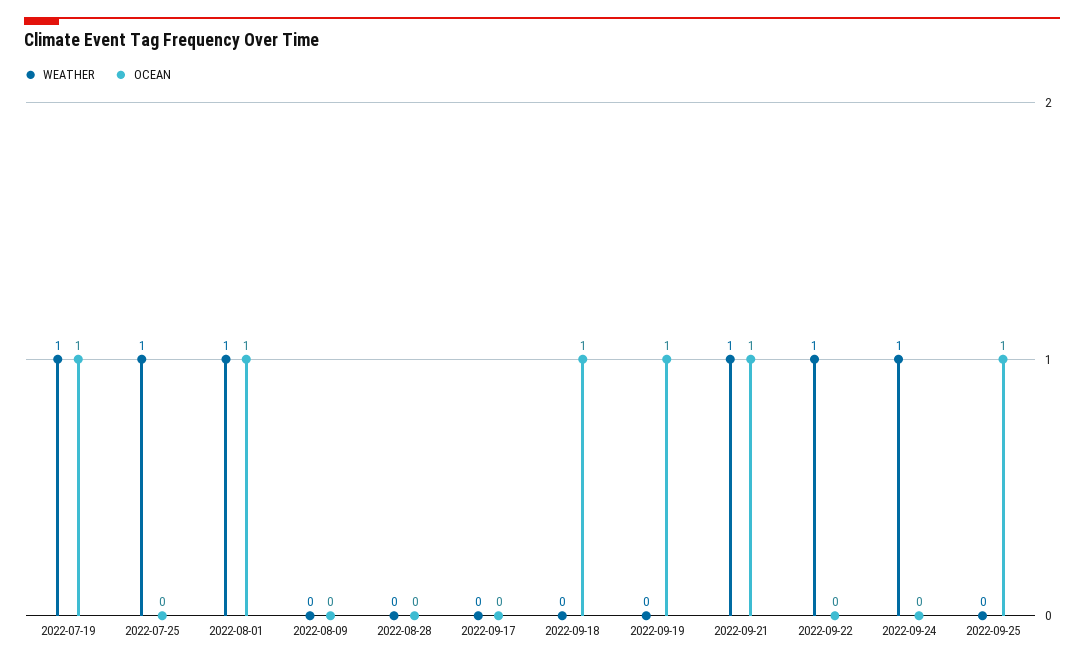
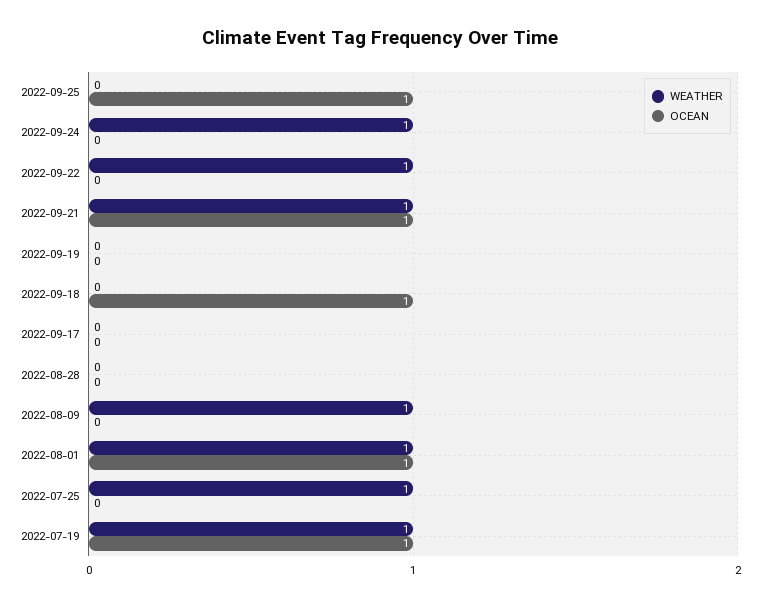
  {
    "WEATHER": {
      "2022-07-19": 1,
      "2022-07-25": 1,
      "2022-08-01": 1,
-     "2022-08-09": 0,
+     "2022-08-09": 1,
      "2022-08-28": 0,
      "2022-09-17": 0,
      "2022-09-18": 0,
      "2022-09-19": 0,
      "2022-09-21": 1,
      "2022-09-22": 1,
      "2022-09-24": 1,
      "2022-09-25": 0
    },
    "OCEAN": {
      "2022-07-19": 1,
      "2022-07-25": 0,
      "2022-08-01": 1,
      "2022-08-09": 0,
      "2022-08-28": 0,
      "2022-09-17": 0,
      "2022-09-18": 1,
-     "2022-09-19": 1,
+     "2022-09-19": 0,
      "2022-09-21": 1,
      "2022-09-22": 0,
      "2022-09-24": 0,
      "2022-09-25": 1
    }
  }

